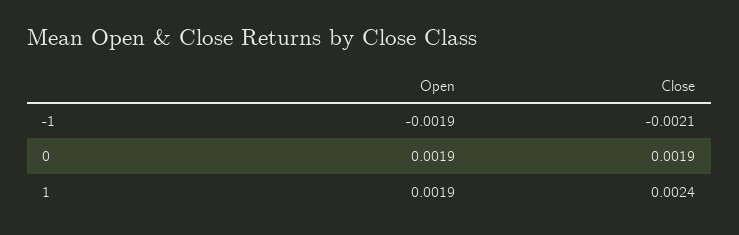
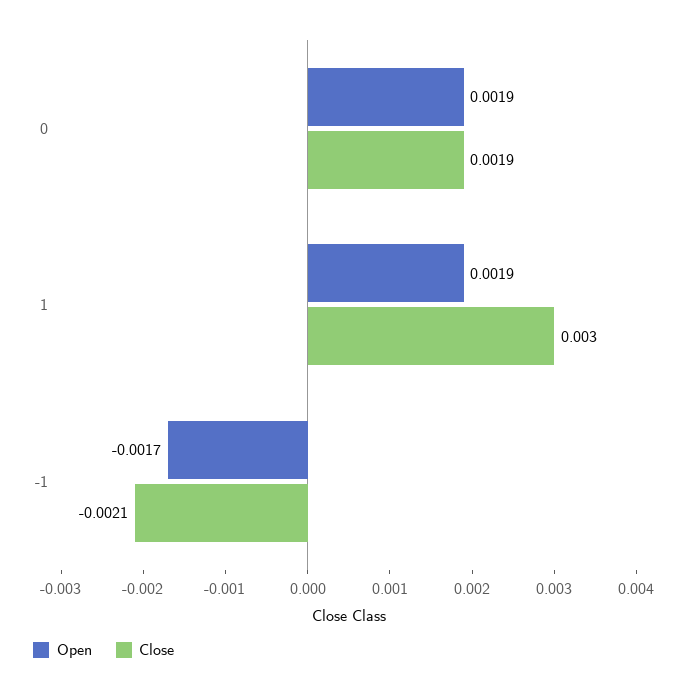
  {
    "Open": {
-     "-1": -0.0019,
+     "-1": -0.0017,
      "0": 0.0019,
      "1": 0.0019
    },
    "Close": {
      "-1": -0.0021,
      "0": 0.0019,
-     "1": 0.0024
+     "1": 0.003
    }
  }

